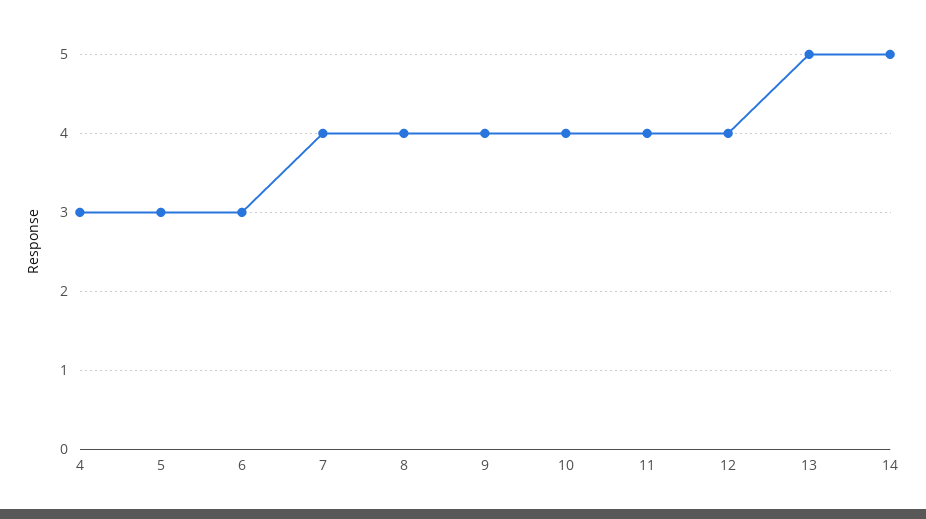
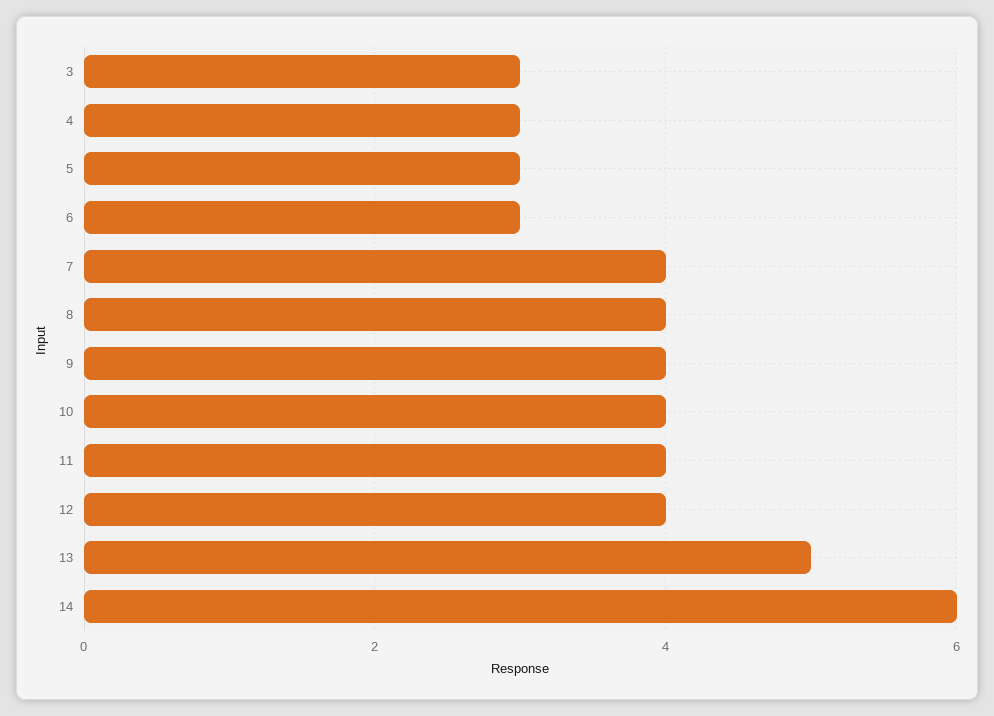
  {
    "4": 3,
    "5": 3,
    "6": 3,
    "7": 4,
    "8": 4,
    "9": 4,
    "10": 4,
    "11": 4,
    "12": 4,
    "13": 5,
-   "14": 5
+   "14": 6,
+   "3": 3
  }

